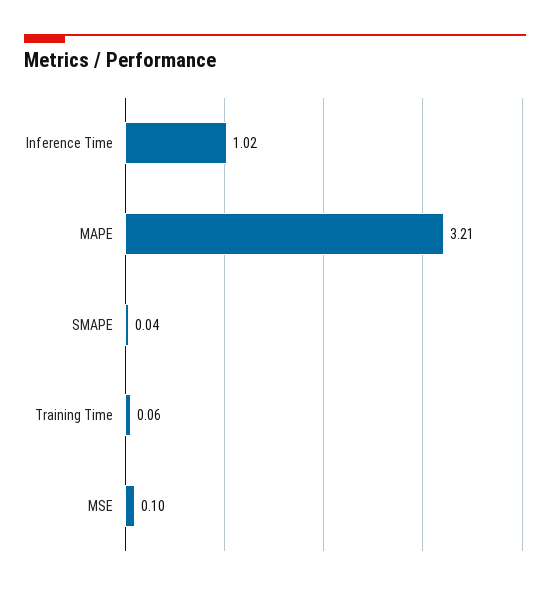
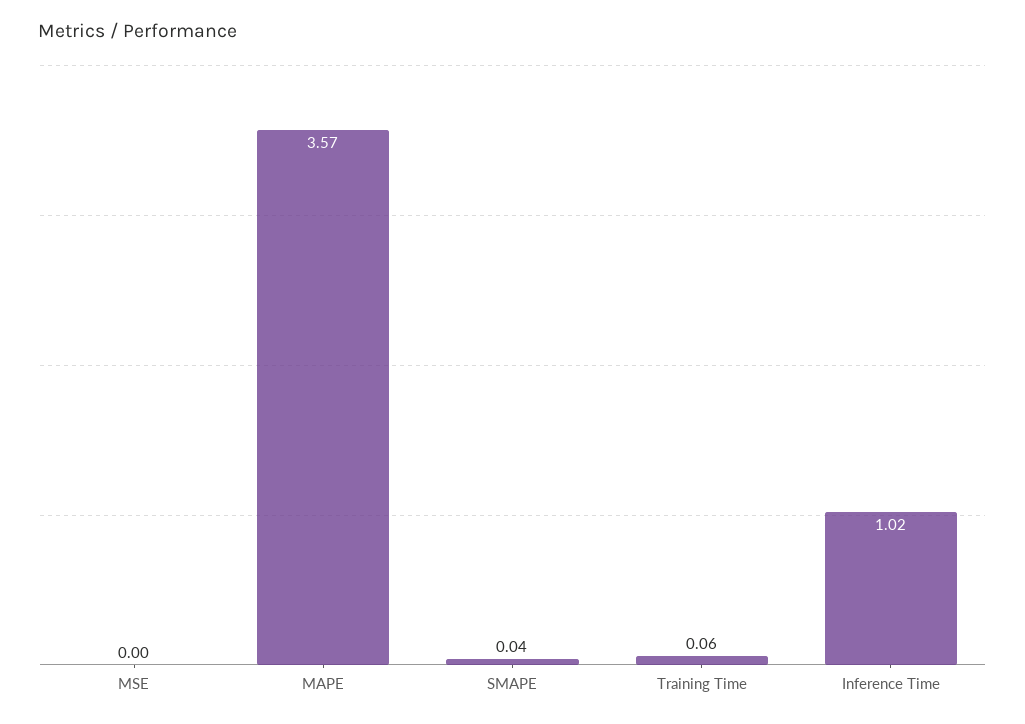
  {
    "Inference Time": 1.02,
-   "MAPE": 3.21,
+   "MAPE": 3.57,
    "SMAPE": 0.04,
    "Training Time": 0.06,
-   "MSE": 0.1
+   "MSE": 0
  }

